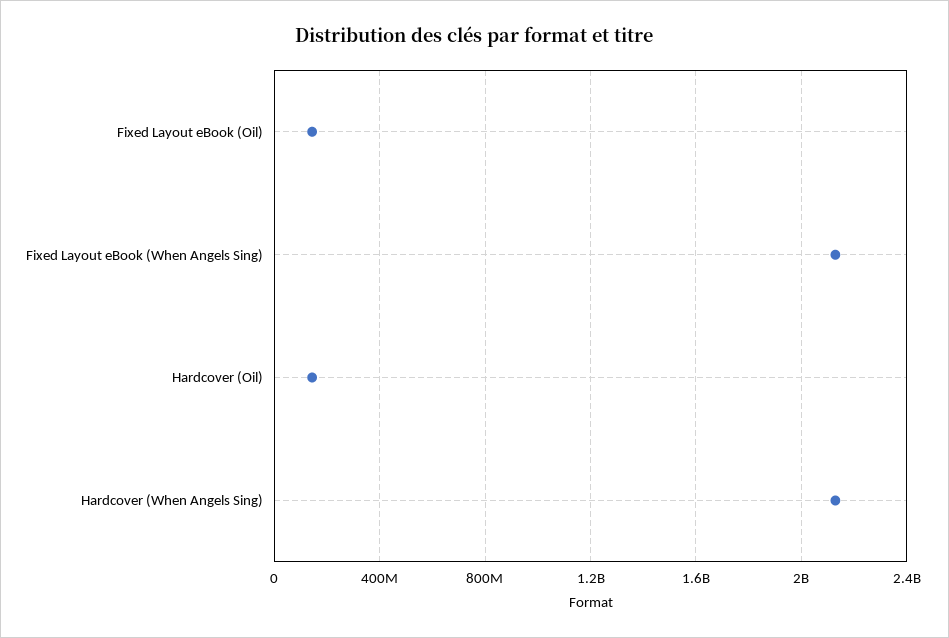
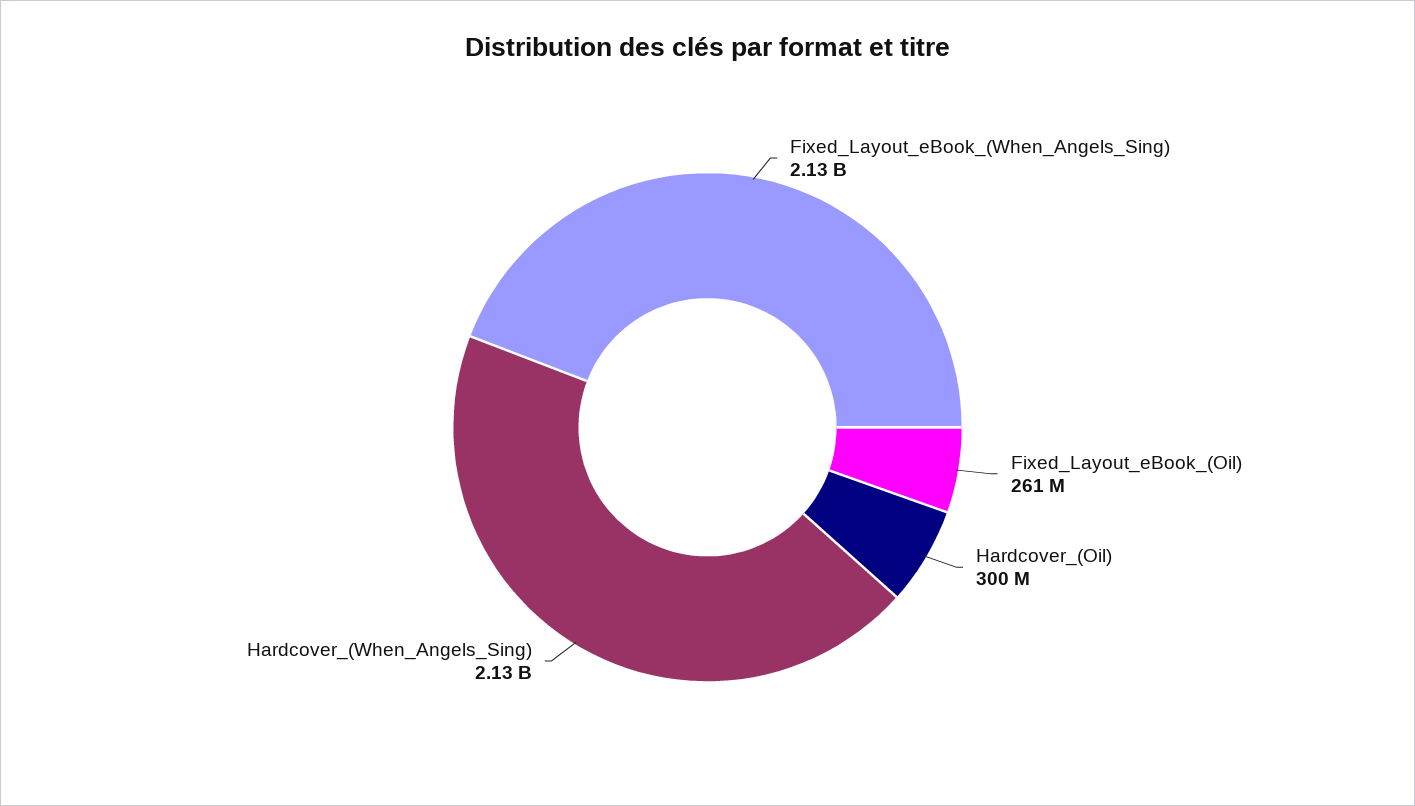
  {
-   "Fixed Layout eBook (Oil)": 150000000,
+   "Fixed Layout eBook (Oil)": 261000000,
    "Fixed Layout eBook (When Angels Sing)": 2130000000,
-   "Hardcover (Oil)": 150000000,
+   "Hardcover (Oil)": 300000000,
    "Hardcover (When Angels Sing)": 2130000000
  }

